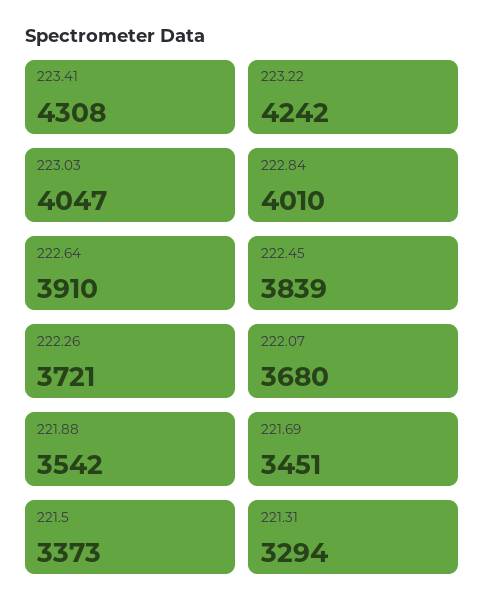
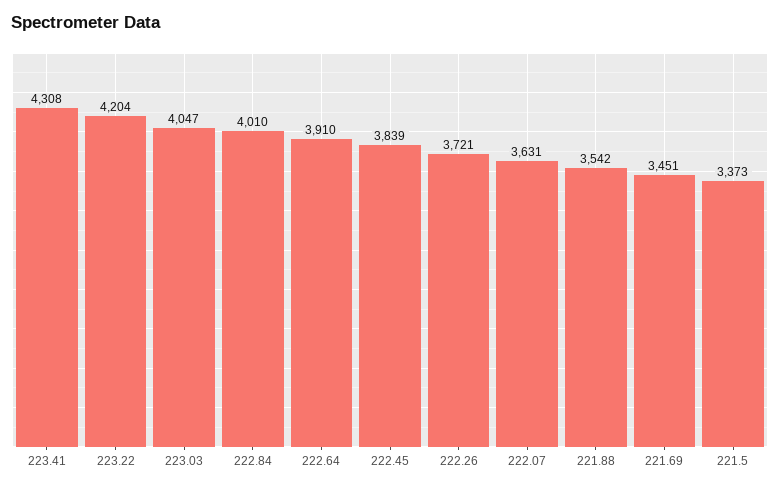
  {
    "223.41": 4308,
-   "223.22": 4242,
+   "223.22": 4204,
    "223.03": 4047,
    "222.84": 4010,
    "222.64": 3910,
    "222.45": 3839,
    "222.26": 3721,
-   "222.07": 3680,
+   "222.07": 3631,
    "221.88": 3542,
    "221.69": 3451,
-   "221.5": 3373,
+   "221.5": 3373
-   "221.31": 3294
  }

